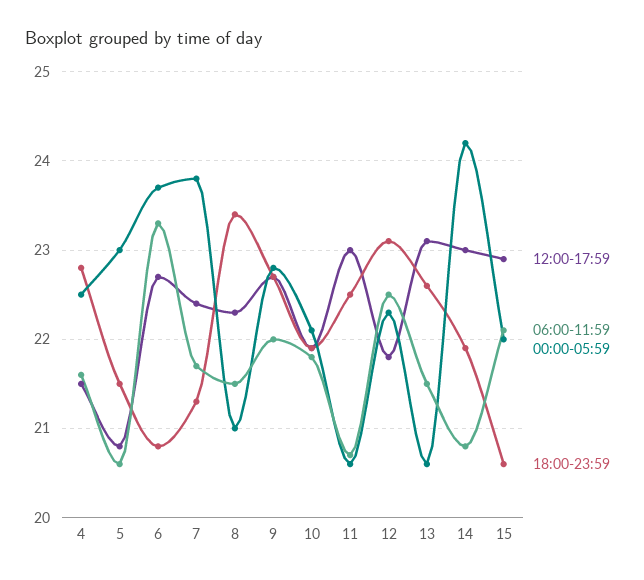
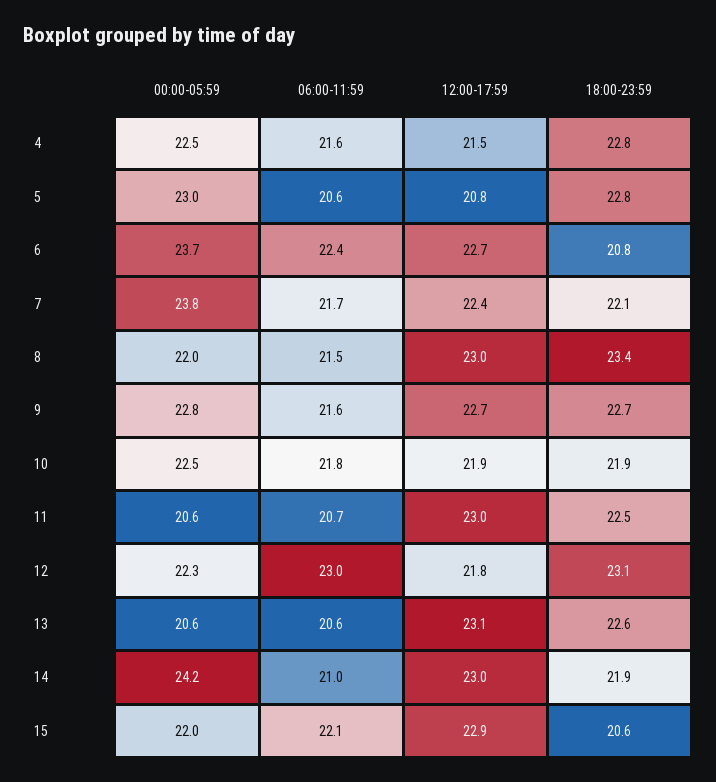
  {
    "12:00-17:59": {
      "4": 21.5,
      "5": 20.8,
      "6": 22.7,
      "7": 22.4,
-     "8": 22.3,
+     "8": 23,
      "9": 22.7,
      "10": 21.9,
      "11": 23,
      "12": 21.8,
      "13": 23.1,
      "14": 23,
      "15": 22.9
    },
    "06:00-11:59": {
      "4": 21.6,
      "5": 20.6,
-     "6": 23.3,
+     "6": 22.4,
      "7": 21.7,
      "8": 21.5,
-     "9": 22,
+     "9": 21.6,
      "10": 21.8,
      "11": 20.7,
-     "12": 22.5,
+     "12": 23,
-     "13": 21.5,
+     "13": 20.6,
-     "14": 20.8,
+     "14": 21,
      "15": 22.1
    },
    "00:00-05:59": {
      "4": 22.5,
      "5": 23,
      "6": 23.7,
      "7": 23.8,
-     "8": 21,
+     "8": 22,
      "9": 22.8,
-     "10": 22.1,
+     "10": 22.5,
      "11": 20.6,
      "12": 22.3,
      "13": 20.6,
      "14": 24.2,
      "15": 22
    },
    "18:00-23:59": {
      "4": 22.8,
-     "5": 21.5,
+     "5": 22.8,
      "6": 20.8,
-     "7": 21.3,
+     "7": 22.1,
      "8": 23.4,
      "9": 22.7,
      "10": 21.9,
      "11": 22.5,
      "12": 23.1,
      "13": 22.6,
      "14": 21.9,
      "15": 20.6
    }
  }

